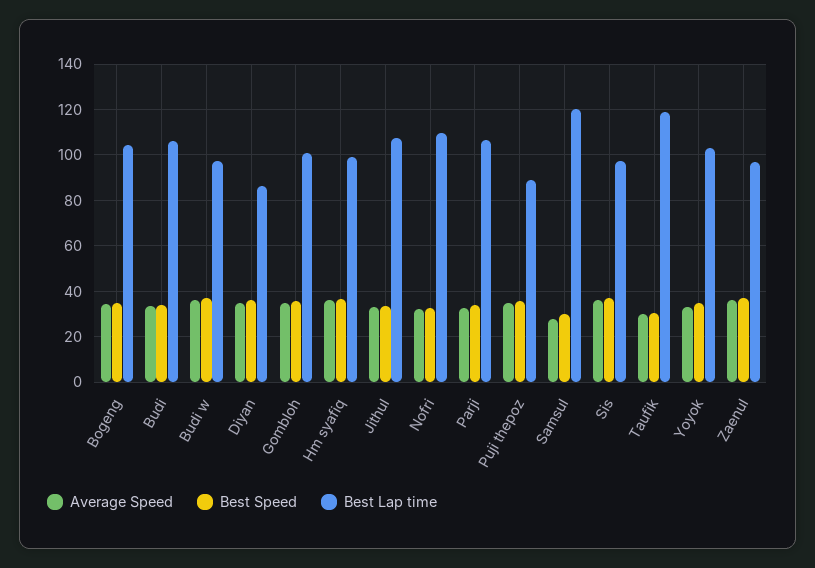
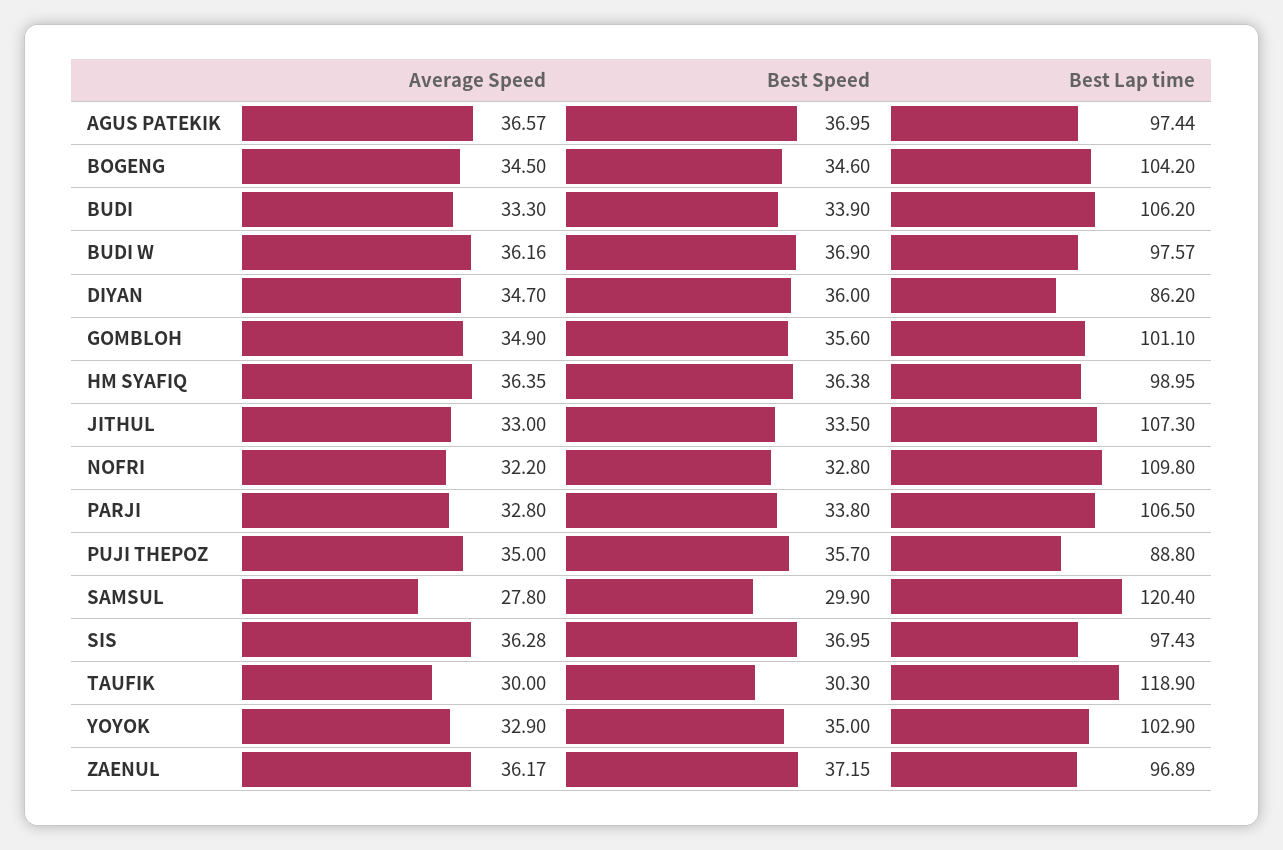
  {
    "Average Speed": {
      "Bogeng": 34.5,
      "Budi": 33.3,
      "Budi w": 36.16,
      "Diyan": 34.7,
      "Gombloh": 34.9,
      "Hm syafiq": 36.35,
      "Jithul": 33,
      "Nofri": 32.2,
      "Parji": 32.8,
      "Puji thepoz": 35,
      "Samsul": 27.8,
      "Sis": 36.28,
      "Taufik": 30,
      "Yoyok": 32.9,
-     "Zaenul": 36.17
+     "Zaenul": 36.17,
+     "AGUS PATEKIK": 36.57
    },
    "Best Speed": {
      "Bogeng": 34.6,
      "Budi": 33.9,
      "Budi w": 36.9,
      "Diyan": 36,
      "Gombloh": 35.6,
      "Hm syafiq": 36.38,
      "Jithul": 33.5,
      "Nofri": 32.8,
      "Parji": 33.8,
      "Puji thepoz": 35.7,
      "Samsul": 29.9,
      "Sis": 36.95,
      "Taufik": 30.3,
      "Yoyok": 35,
-     "Zaenul": 37.15
+     "Zaenul": 37.15,
+     "AGUS PATEKIK": 36.95
    },
    "Best Lap time": {
      "Bogeng": 104.2,
      "Budi": 106.2,
      "Budi w": 97.57,
      "Diyan": 86.2,
      "Gombloh": 101.1,
      "Hm syafiq": 98.95,
      "Jithul": 107.3,
      "Nofri": 109.8,
      "Parji": 106.5,
      "Puji thepoz": 88.8,
      "Samsul": 120.4,
      "Sis": 97.43,
      "Taufik": 118.9,
      "Yoyok": 102.9,
-     "Zaenul": 96.89
+     "Zaenul": 96.89,
+     "AGUS PATEKIK": 97.44
    }
  }

